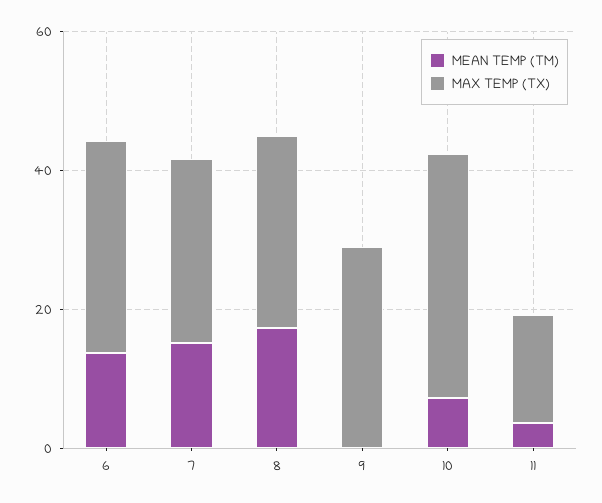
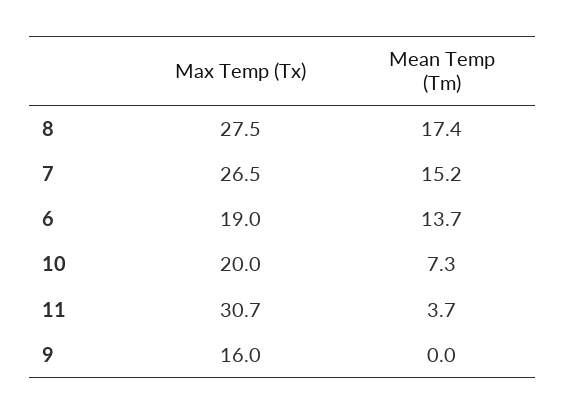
  {
    "MEAN TEMP (TM)": {
      "6": 13.7,
      "7": 15.2,
      "8": 17.4,
      "9": 0,
      "10": 7.3,
      "11": 3.7
    },
    "MAX TEMP (TX)": {
-     "6": 30,
+     "6": 19,
      "7": 26.5,
      "8": 27.5,
-     "9": 30,
+     "9": 16,
-     "10": 35,
+     "10": 20,
-     "11": 15
+     "11": 30.7
    }
  }

